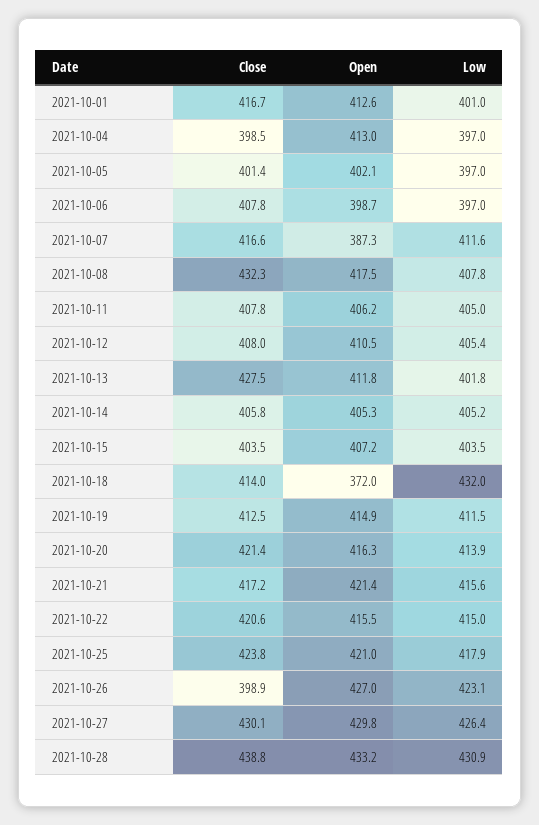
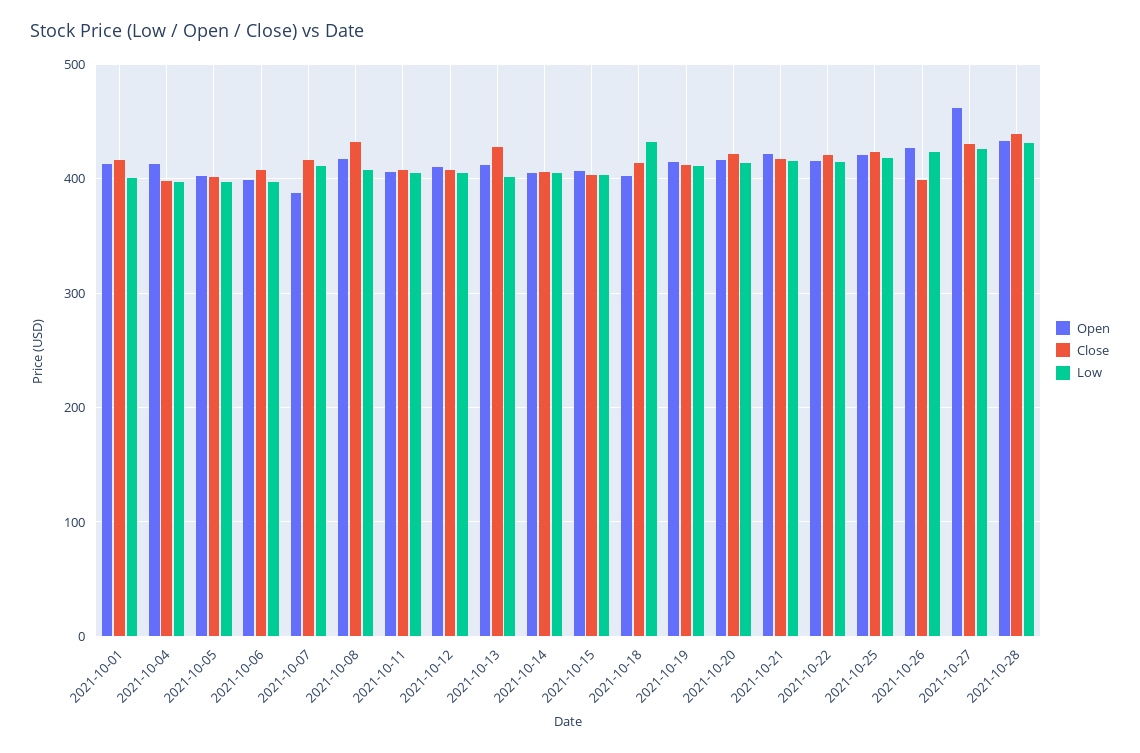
  {
    "Close": {
      "2021-10-01": 416.7,
      "2021-10-04": 398.5,
      "2021-10-05": 401.4,
      "2021-10-06": 407.8,
      "2021-10-07": 416.6,
      "2021-10-08": 432.3,
      "2021-10-11": 407.8,
      "2021-10-12": 408,
      "2021-10-13": 427.5,
      "2021-10-14": 405.8,
      "2021-10-15": 403.5,
      "2021-10-18": 414,
      "2021-10-19": 412.5,
      "2021-10-20": 421.4,
      "2021-10-21": 417.2,
      "2021-10-22": 420.6,
      "2021-10-25": 423.8,
      "2021-10-26": 398.9,
      "2021-10-27": 430.1,
      "2021-10-28": 438.8
    },
    "Open": {
      "2021-10-01": 412.6,
      "2021-10-04": 413,
      "2021-10-05": 402.1,
      "2021-10-06": 398.7,
      "2021-10-07": 387.3,
      "2021-10-08": 417.5,
      "2021-10-11": 406.2,
      "2021-10-12": 410.5,
      "2021-10-13": 411.8,
      "2021-10-14": 405.3,
      "2021-10-15": 407.2,
-     "2021-10-18": 372,
+     "2021-10-18": 400,
      "2021-10-19": 414.9,
      "2021-10-20": 416.3,
      "2021-10-21": 421.4,
      "2021-10-22": 415.5,
      "2021-10-25": 421,
      "2021-10-26": 427,
-     "2021-10-27": 429.8,
+     "2021-10-27": 460,
      "2021-10-28": 433.2
    },
    "Low": {
      "2021-10-01": 401,
      "2021-10-04": 397,
      "2021-10-05": 397,
      "2021-10-06": 397,
      "2021-10-07": 411.6,
      "2021-10-08": 407.8,
      "2021-10-11": 405,
      "2021-10-12": 405.4,
      "2021-10-13": 401.8,
      "2021-10-14": 405.2,
      "2021-10-15": 403.5,
      "2021-10-18": 432,
      "2021-10-19": 411.5,
      "2021-10-20": 413.9,
      "2021-10-21": 415.6,
      "2021-10-22": 415,
      "2021-10-25": 417.9,
      "2021-10-26": 423.1,
      "2021-10-27": 426.4,
      "2021-10-28": 430.9
    }
  }

